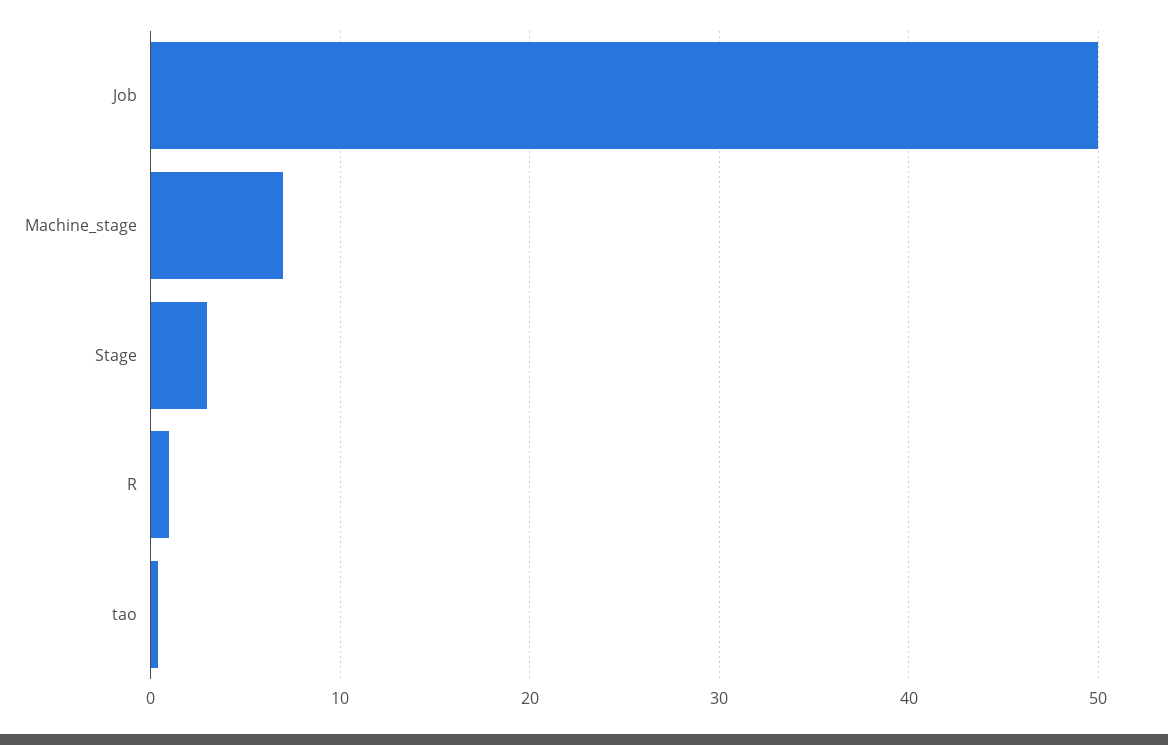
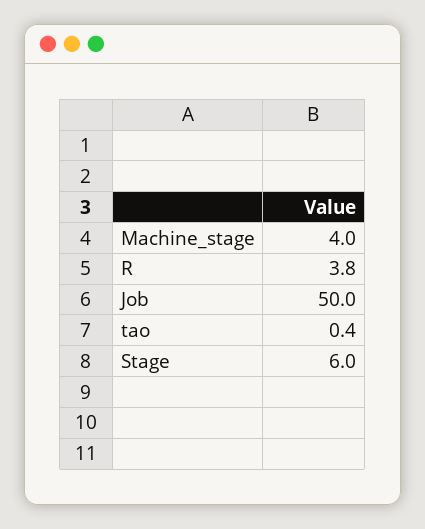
  {
    "Job": 50,
-   "Machine_stage": 7,
+   "Machine_stage": 4,
-   "Stage": 3,
+   "Stage": 6,
-   "R": 1,
+   "R": 3.8,
    "tao": 0.4
  }

